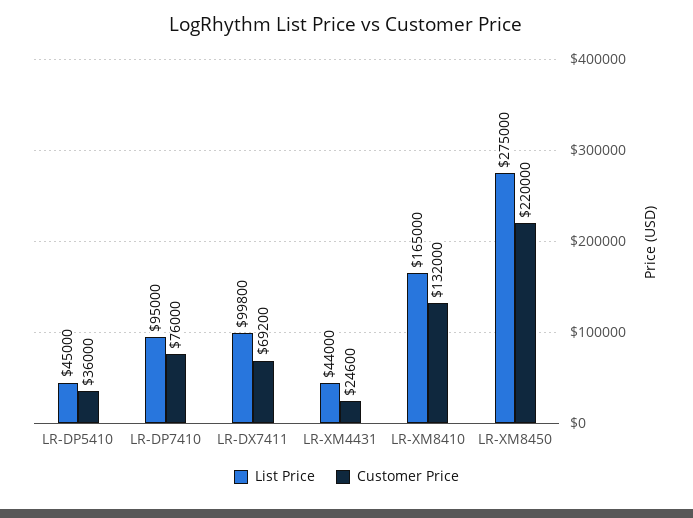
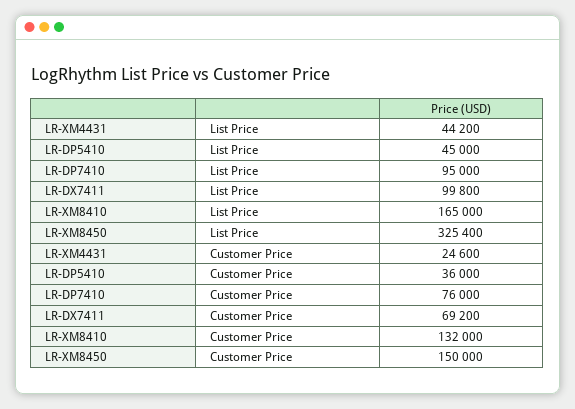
  {
    "List Price": {
      "LR-DP5410": 45000,
      "LR-DP7410": 95000,
      "LR-DX7411": 99800,
-     "LR-XM4431": 44000,
+     "LR-XM4431": 44200,
      "LR-XM8410": 165000,
-     "LR-XM8450": 275000
+     "LR-XM8450": 325400
    },
    "Customer Price": {
      "LR-DP5410": 36000,
      "LR-DP7410": 76000,
      "LR-DX7411": 69200,
      "LR-XM4431": 24600,
      "LR-XM8410": 132000,
-     "LR-XM8450": 220000
+     "LR-XM8450": 150000
    }
  }

